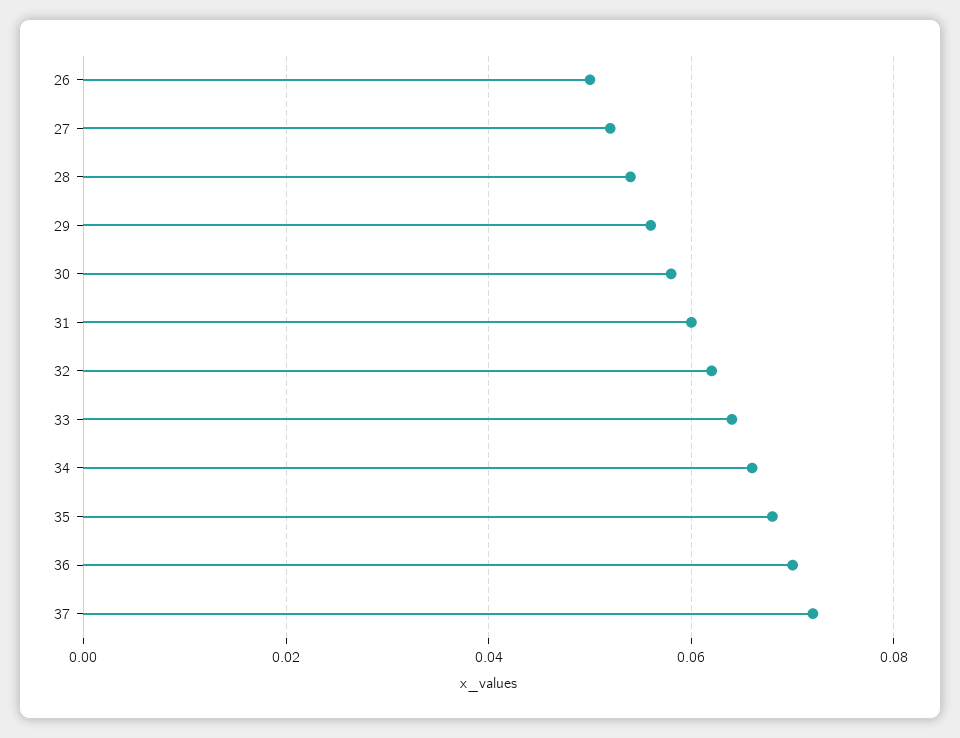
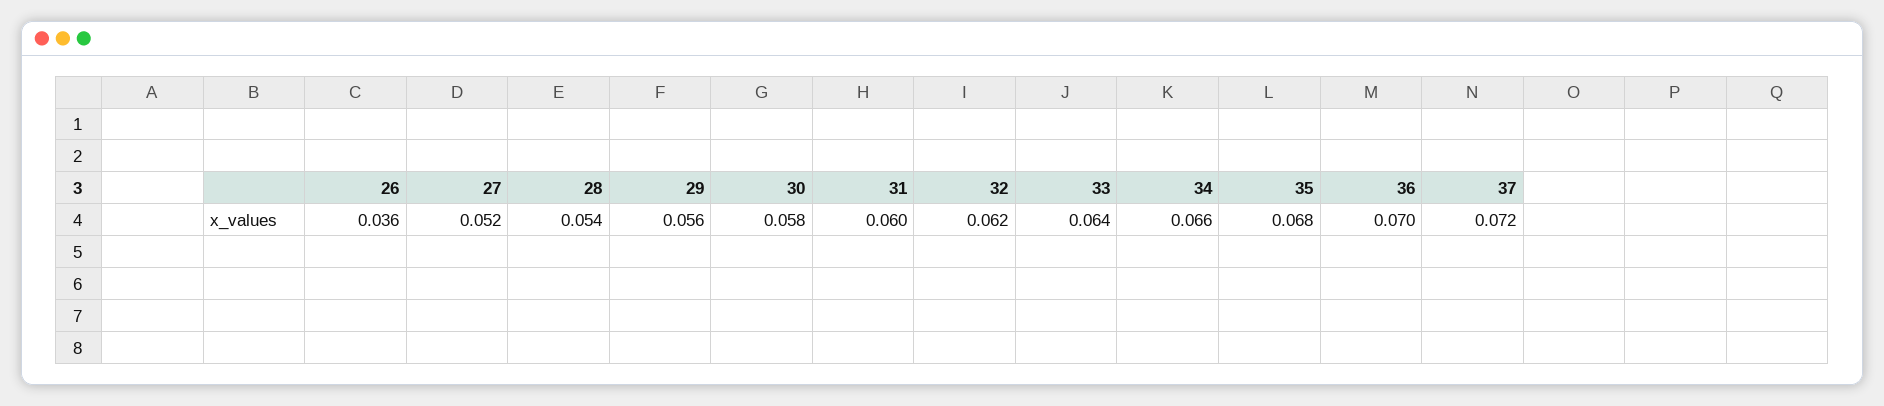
  {
-   "26": 0.05,
+   "26": 0.036,
    "27": 0.052,
    "28": 0.054,
    "29": 0.056,
    "30": 0.058,
    "31": 0.06,
    "32": 0.062,
    "33": 0.064,
    "34": 0.066,
    "35": 0.068,
    "36": 0.07,
    "37": 0.072
  }

